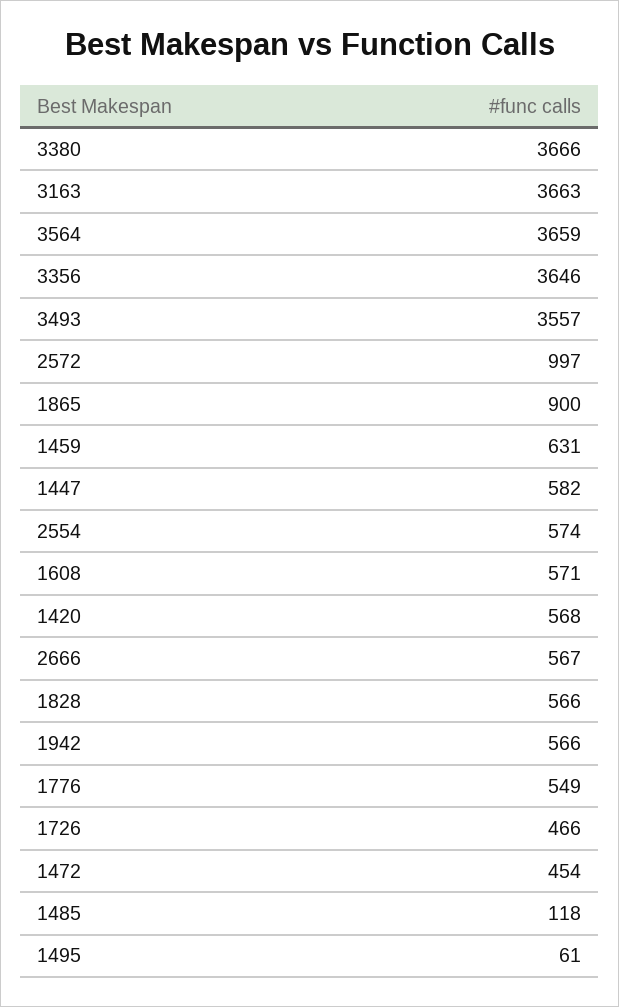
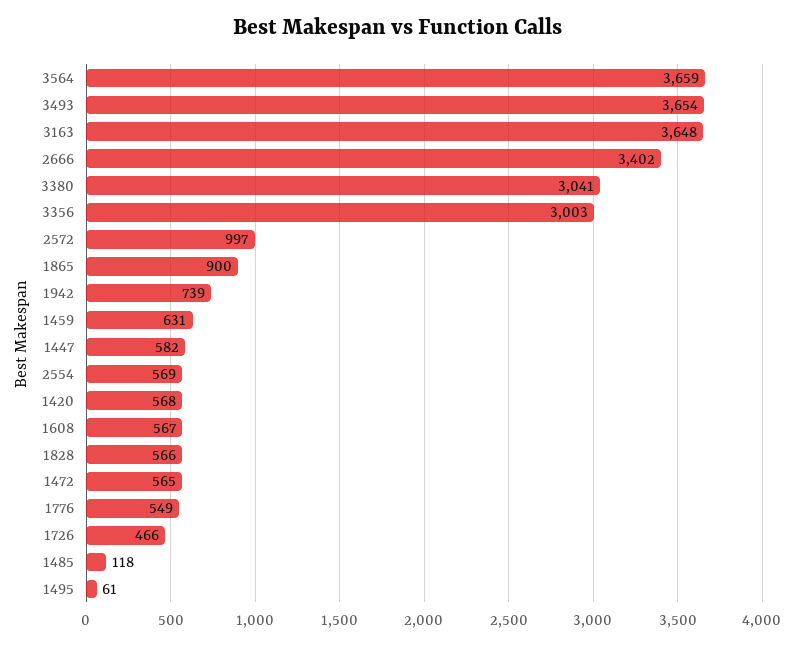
  {
-   "3380": 3666,
+   "3380": 3041,
-   "3163": 3663,
+   "3163": 3648,
    "3564": 3659,
-   "3356": 3646,
+   "3356": 3003,
-   "3493": 3557,
+   "3493": 3654,
    "2572": 997,
    "1865": 900,
    "1459": 631,
    "1447": 582,
-   "2554": 574,
+   "2554": 569,
-   "1608": 571,
+   "1608": 567,
    "1420": 568,
-   "2666": 567,
+   "2666": 3402,
    "1828": 566,
-   "1942": 566,
+   "1942": 739,
    "1776": 549,
    "1726": 466,
-   "1472": 454,
+   "1472": 565,
    "1485": 118,
    "1495": 61
  }

